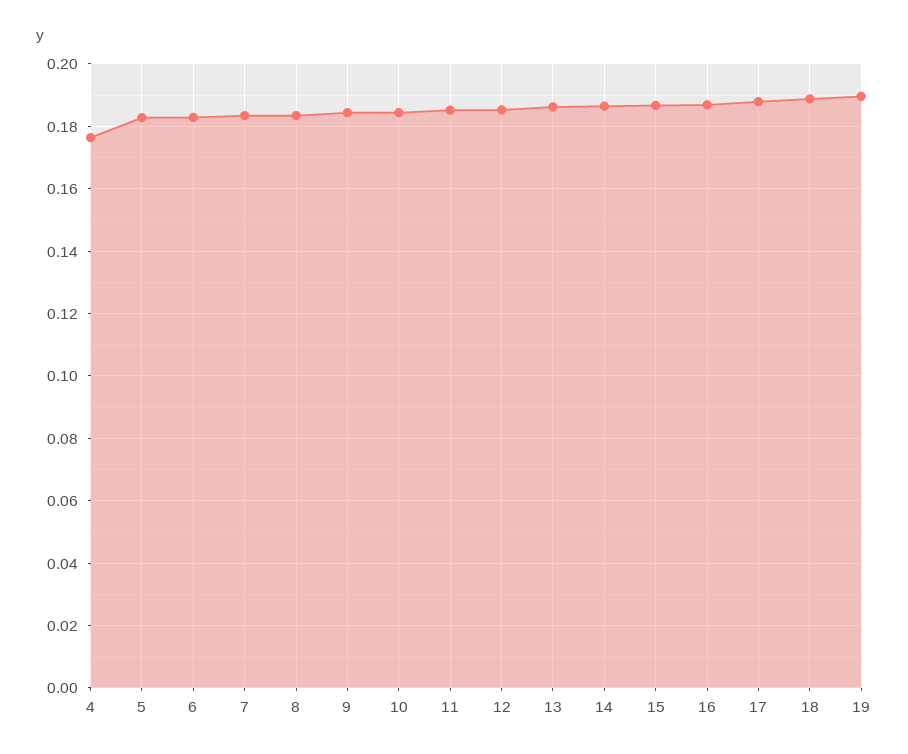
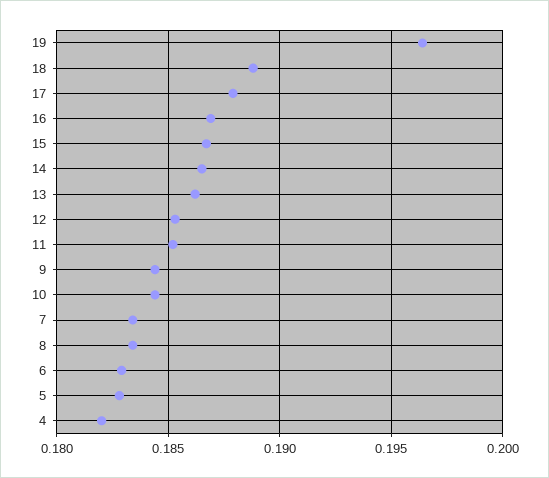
  {
-   "4": 0.176,
+   "4": 0.182,
    "5": 0.183,
    "6": 0.183,
    "7": 0.1835,
    "8": 0.1835,
    "9": 0.1845,
    "10": 0.1845,
    "11": 0.185,
    "12": 0.1855,
    "13": 0.186,
    "14": 0.1865,
    "15": 0.1865,
    "16": 0.187,
    "17": 0.188,
    "18": 0.189,
-   "19": 0.19
+   "19": 0.1965
  }

